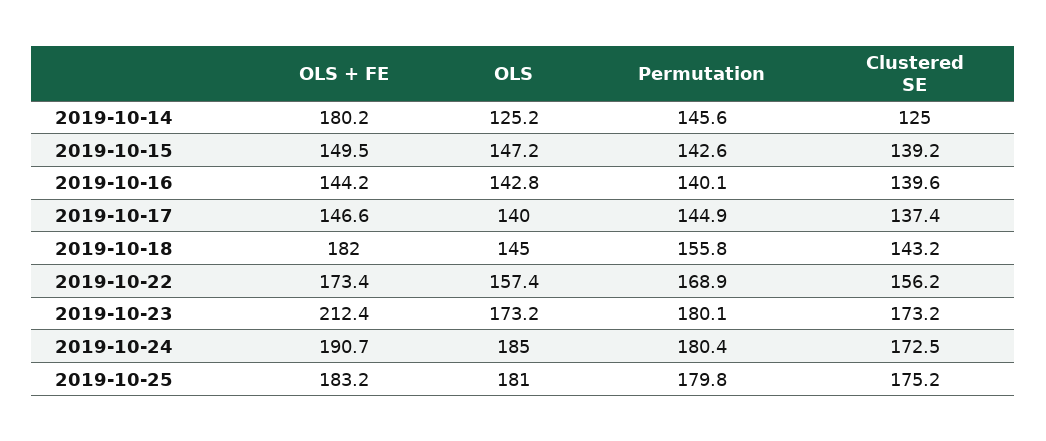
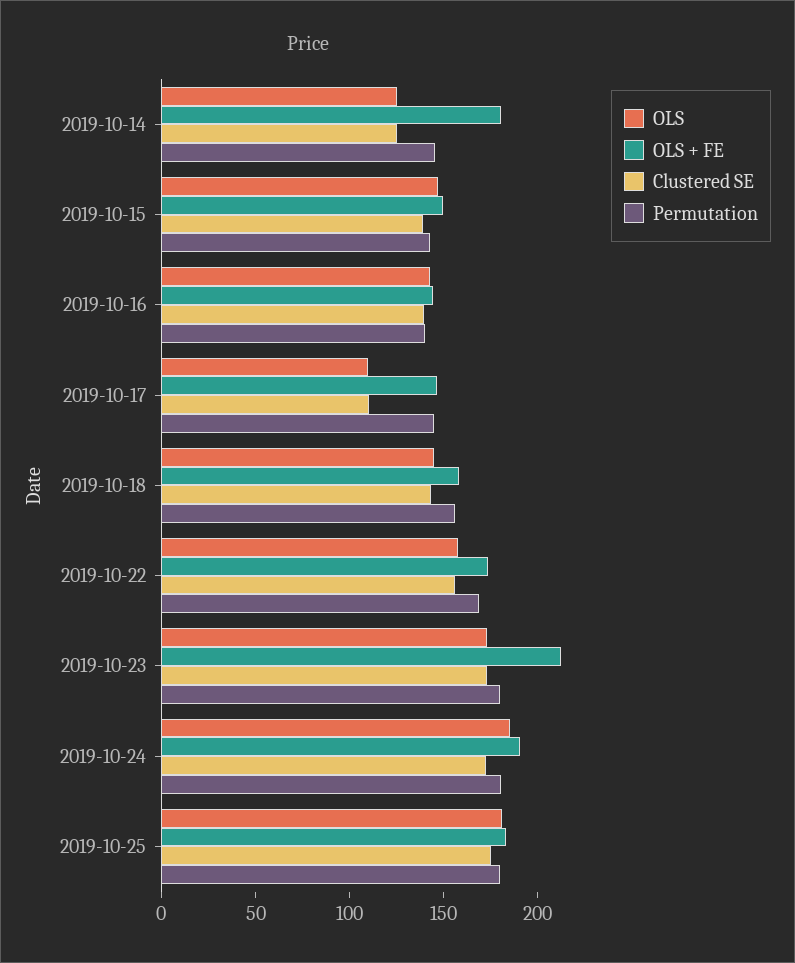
  {
    "OLS + FE": {
      "2019-10-14": 180.2,
      "2019-10-15": 149.5,
      "2019-10-16": 144.2,
      "2019-10-17": 146.6,
-     "2019-10-18": 182,
+     "2019-10-18": 160,
      "2019-10-22": 173.4,
      "2019-10-23": 212.4,
      "2019-10-24": 190.7,
      "2019-10-25": 183.2
    },
    "OLS": {
      "2019-10-14": 125.2,
      "2019-10-15": 147.2,
      "2019-10-16": 142.8,
-     "2019-10-17": 140,
+     "2019-10-17": 110,
      "2019-10-18": 145,
      "2019-10-22": 157.4,
      "2019-10-23": 173.2,
      "2019-10-24": 185,
      "2019-10-25": 181
    },
    "Permutation": {
      "2019-10-14": 145.6,
      "2019-10-15": 142.6,
      "2019-10-16": 140.1,
      "2019-10-17": 144.9,
      "2019-10-18": 155.8,
      "2019-10-22": 168.9,
      "2019-10-23": 180.1,
      "2019-10-24": 180.4,
      "2019-10-25": 179.8
    },
    "Clustered SE": {
      "2019-10-14": 125,
      "2019-10-15": 139.2,
      "2019-10-16": 139.6,
-     "2019-10-17": 137.4,
+     "2019-10-17": 110,
      "2019-10-18": 143.2,
      "2019-10-22": 156.2,
      "2019-10-23": 173.2,
      "2019-10-24": 172.5,
      "2019-10-25": 175.2
    }
  }

